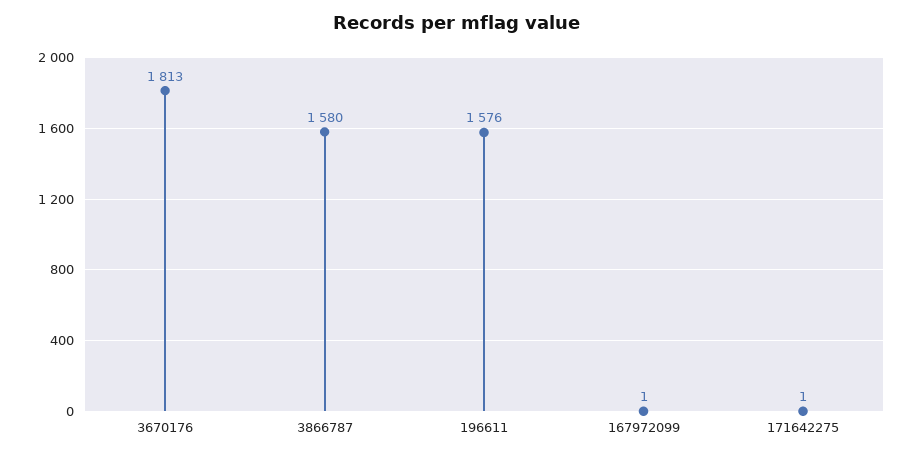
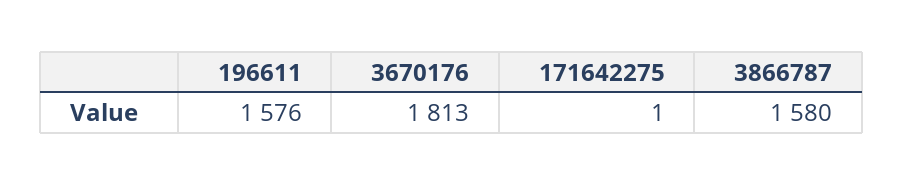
  {
    "3670176": 1813,
    "3866787": 1580,
    "196611": 1576,
-   "167972099": 1,
    "171642275": 1
  }

